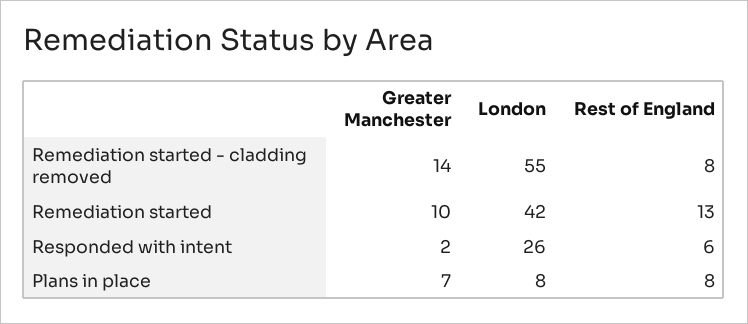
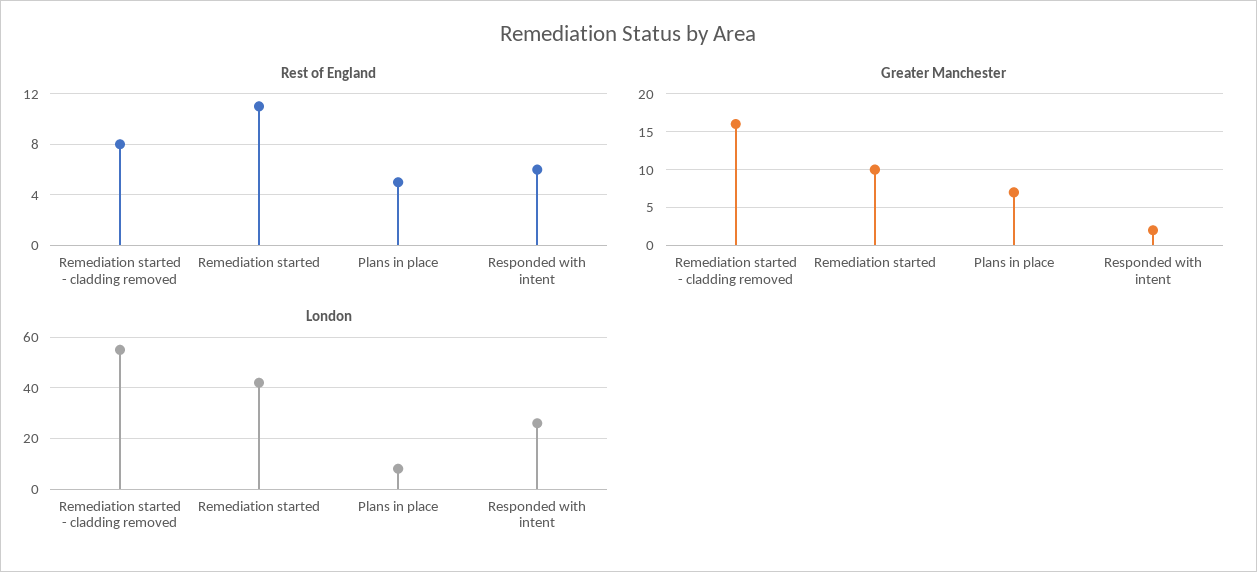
  {
    "Greater Manchester": {
-     "Remediation started - cladding removed": 14,
+     "Remediation started - cladding removed": 16,
      "Remediation started": 10,
      "Responded with intent": 2,
      "Plans in place": 7
    },
    "London": {
      "Remediation started - cladding removed": 55,
      "Remediation started": 42,
      "Responded with intent": 26,
      "Plans in place": 8
    },
    "Rest of England": {
      "Remediation started - cladding removed": 8,
-     "Remediation started": 13,
+     "Remediation started": 11,
      "Responded with intent": 6,
-     "Plans in place": 8
+     "Plans in place": 5
    }
  }

